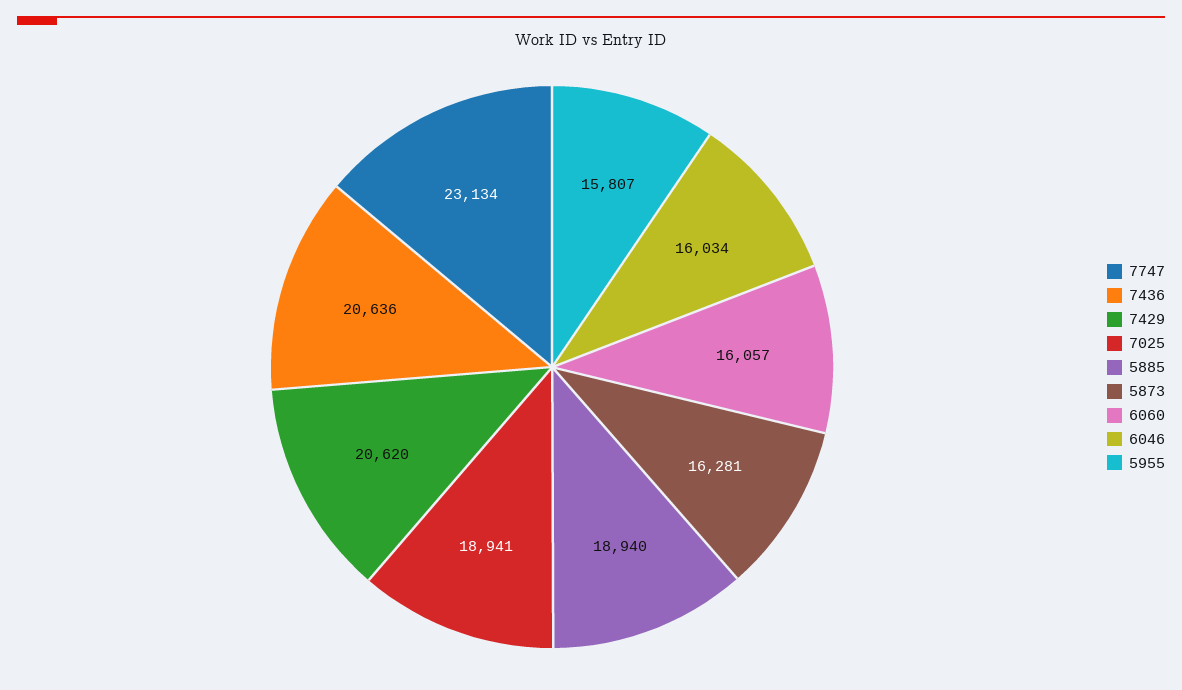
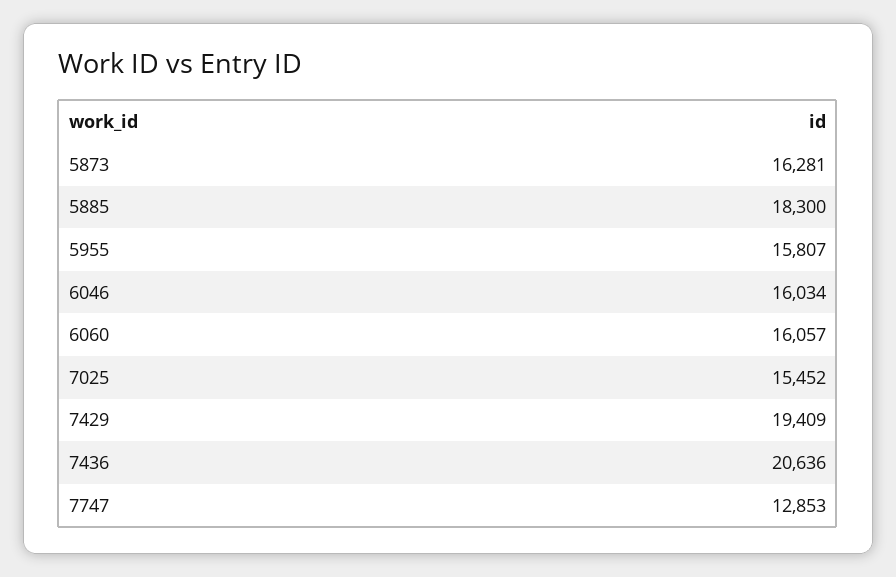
  {
-   "7747": 23134,
+   "7747": 12853,
    "7436": 20636,
-   "7429": 20620,
+   "7429": 19409,
-   "7025": 18941,
+   "7025": 15452,
-   "5885": 18940,
+   "5885": 18300,
    "5873": 16281,
    "6060": 16057,
    "6046": 16034,
    "5955": 15807
  }

